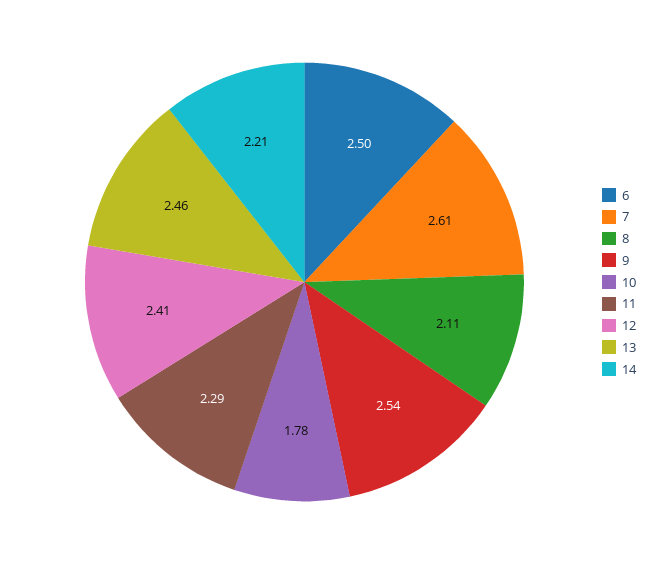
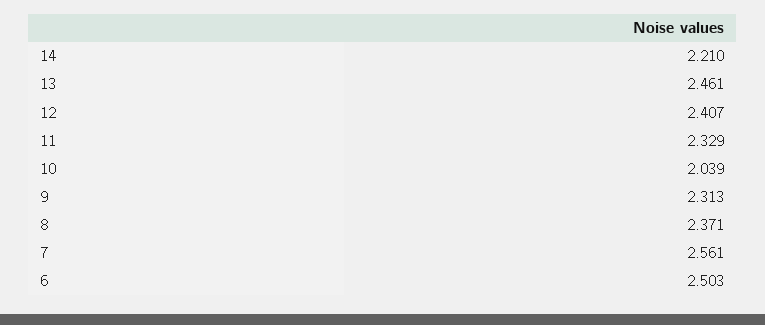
  {
    "6": 2.503,
-   "7": 2.61,
+   "7": 2.561,
-   "8": 2.11,
+   "8": 2.371,
-   "9": 2.54,
+   "9": 2.313,
-   "10": 1.78,
+   "10": 2.039,
-   "11": 2.29,
+   "11": 2.329,
    "12": 2.407,
    "13": 2.461,
    "14": 2.21
  }

